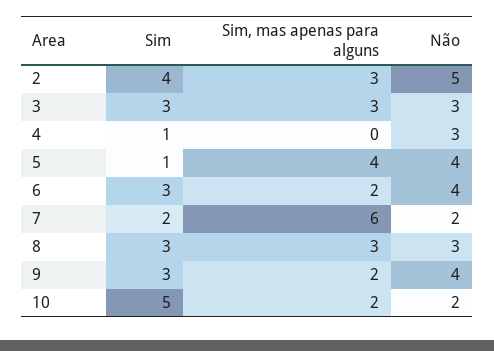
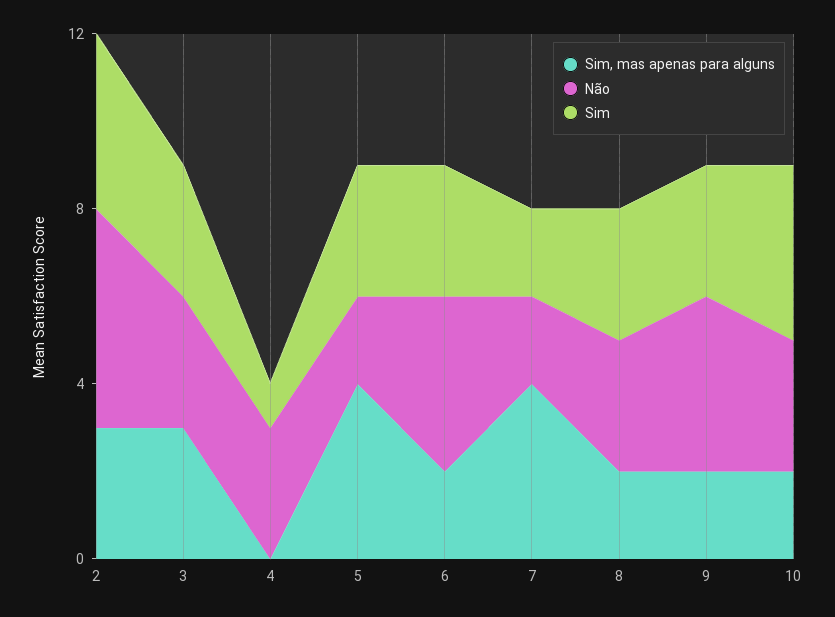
  {
    "Sim": {
      "2": 4,
      "3": 3,
      "4": 1,
-     "5": 1,
+     "5": 3,
      "6": 3,
      "7": 2,
      "8": 3,
      "9": 3,
-     "10": 5
+     "10": 4
    },
    "Sim, mas apenas para alguns": {
      "2": 3,
      "3": 3,
      "4": 0,
      "5": 4,
      "6": 2,
-     "7": 6,
+     "7": 4,
-     "8": 3,
+     "8": 2,
      "9": 2,
      "10": 2
    },
    "Não": {
      "2": 5,
      "3": 3,
      "4": 3,
-     "5": 4,
+     "5": 2,
      "6": 4,
      "7": 2,
      "8": 3,
      "9": 4,
-     "10": 2
+     "10": 3
    }
  }

